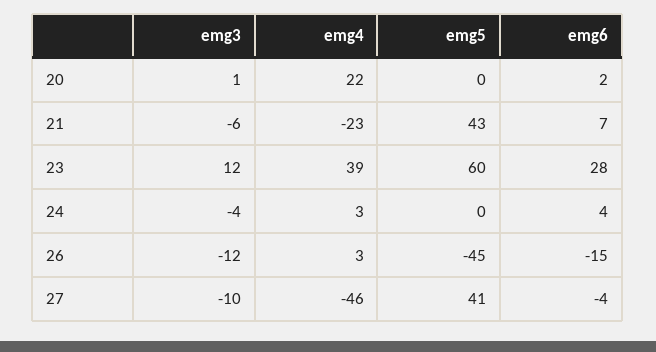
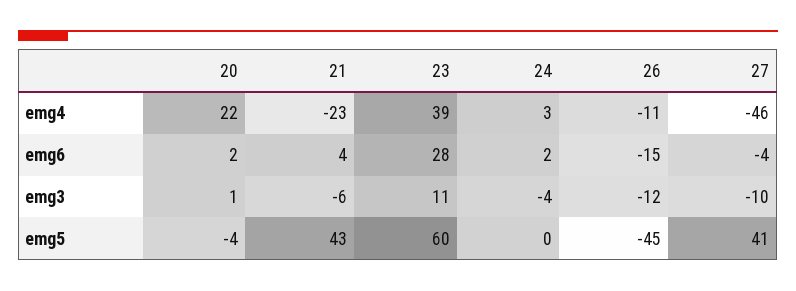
  {
    "emg3": {
      "20": 1,
      "21": -6,
-     "23": 12,
+     "23": 11,
      "24": -4,
      "26": -12,
      "27": -10
    },
    "emg4": {
      "20": 22,
      "21": -23,
      "23": 39,
      "24": 3,
-     "26": 3,
+     "26": -11,
      "27": -46
    },
    "emg5": {
-     "20": 0,
+     "20": -4,
      "21": 43,
      "23": 60,
      "24": 0,
      "26": -45,
      "27": 41
    },
    "emg6": {
      "20": 2,
-     "21": 7,
+     "21": 4,
      "23": 28,
-     "24": 4,
+     "24": 2,
      "26": -15,
      "27": -4
    }
  }

